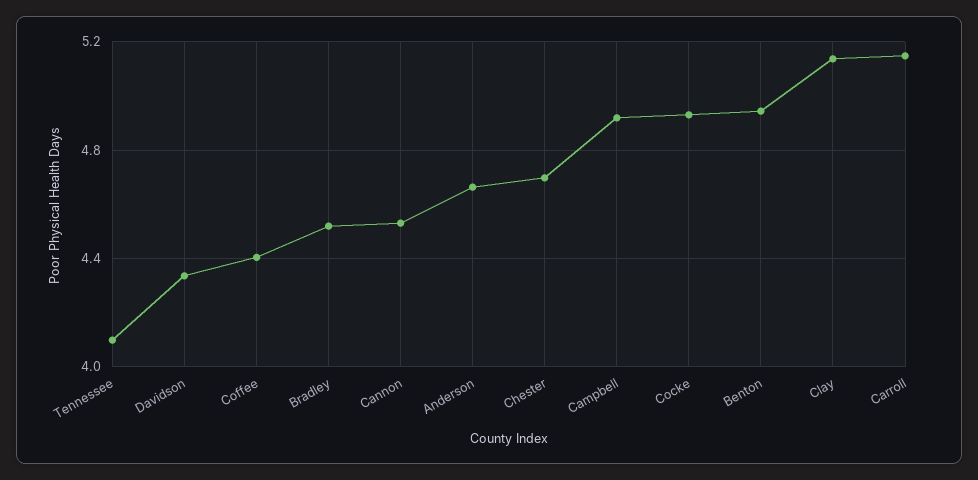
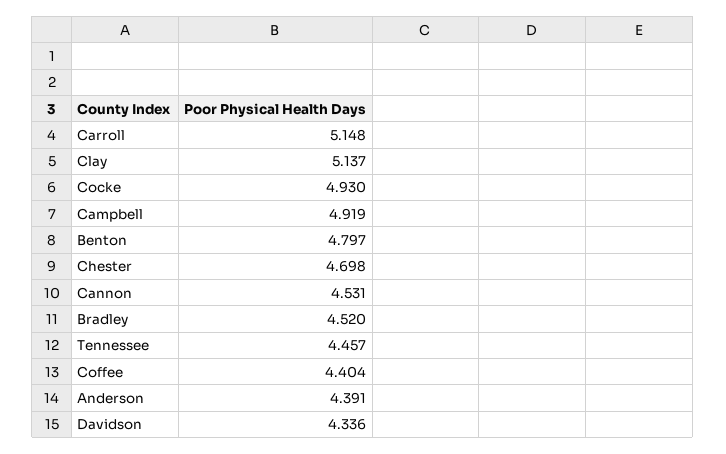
  {
-   "Tennessee": 4.1,
+   "Tennessee": 4.457,
    "Davidson": 4.336,
    "Coffee": 4.404,
    "Bradley": 4.52,
    "Cannon": 4.531,
-   "Anderson": 4.65,
+   "Anderson": 4.391,
    "Chester": 4.698,
    "Campbell": 4.919,
    "Cocke": 4.93,
-   "Benton": 4.95,
+   "Benton": 4.797,
    "Clay": 5.137,
    "Carroll": 5.148
  }

